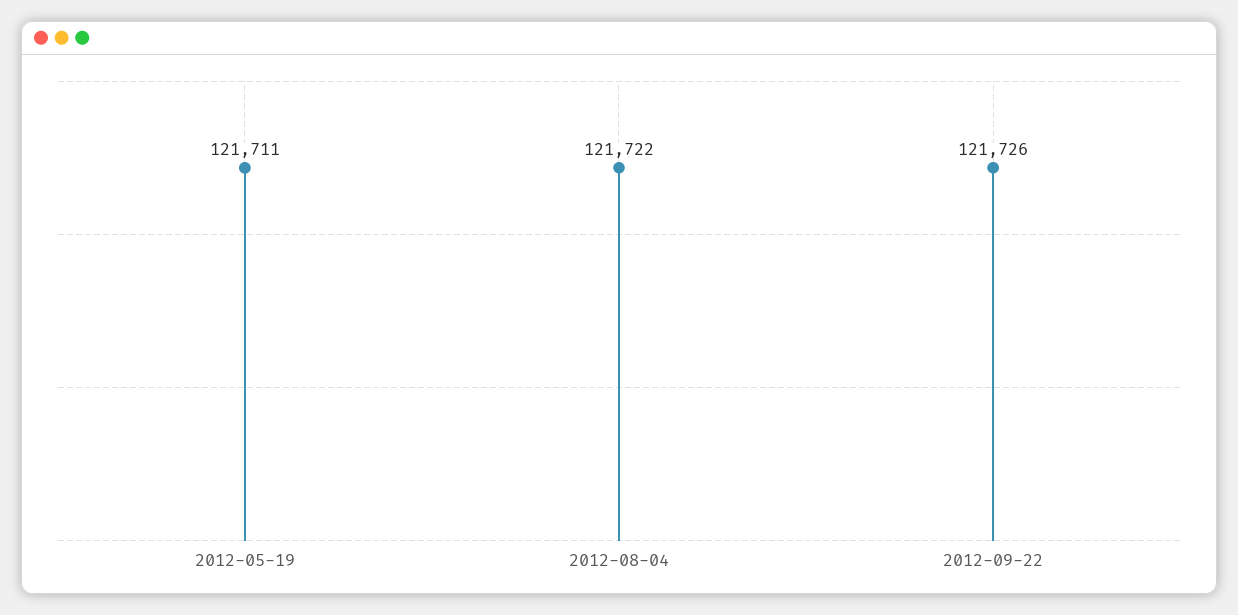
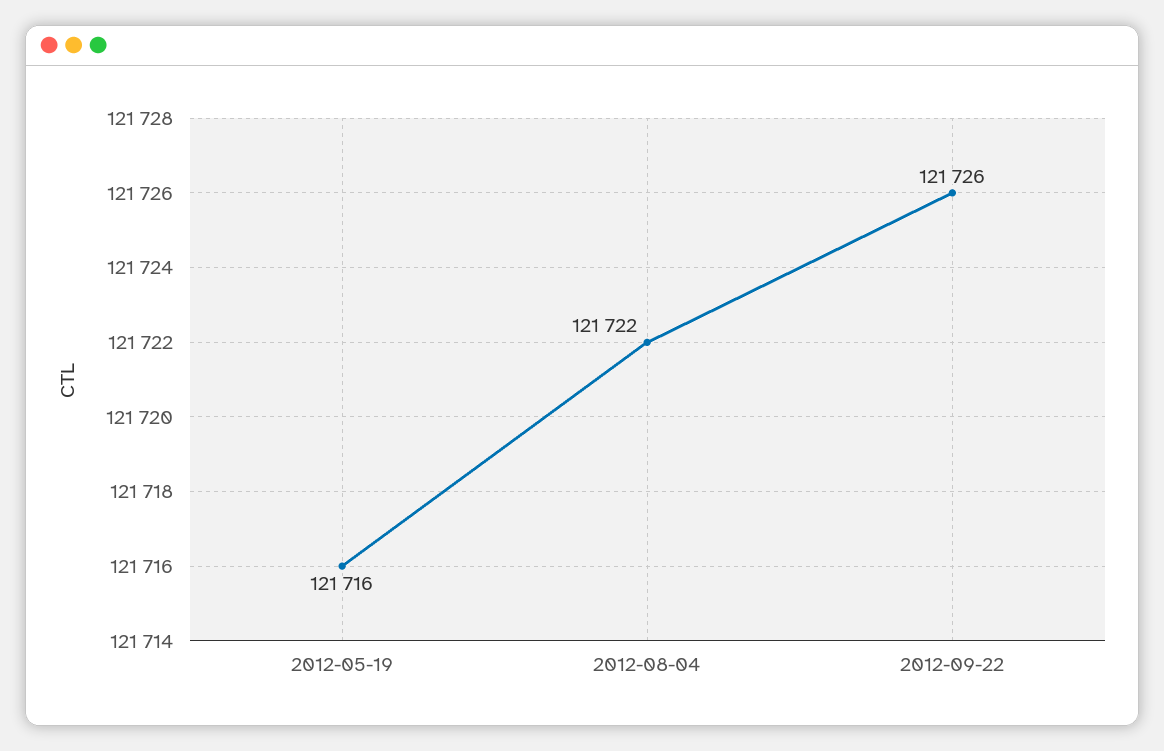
  {
-   "2012-05-19": 121711,
+   "2012-05-19": 121716,
    "2012-08-04": 121722,
    "2012-09-22": 121726
  }

